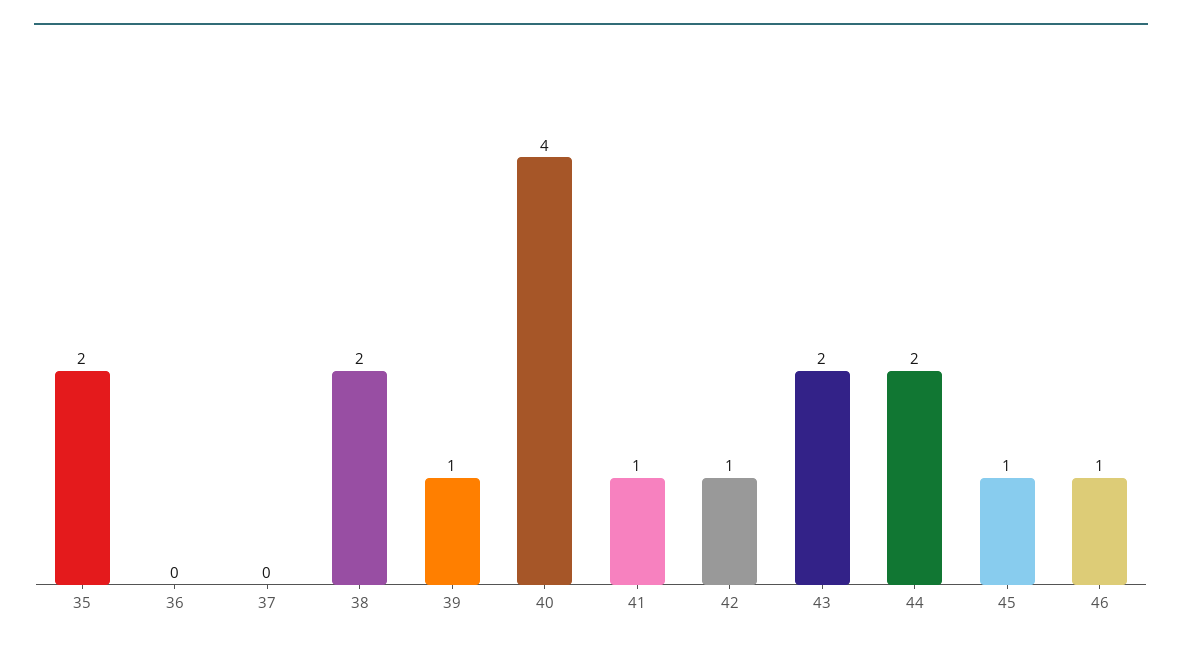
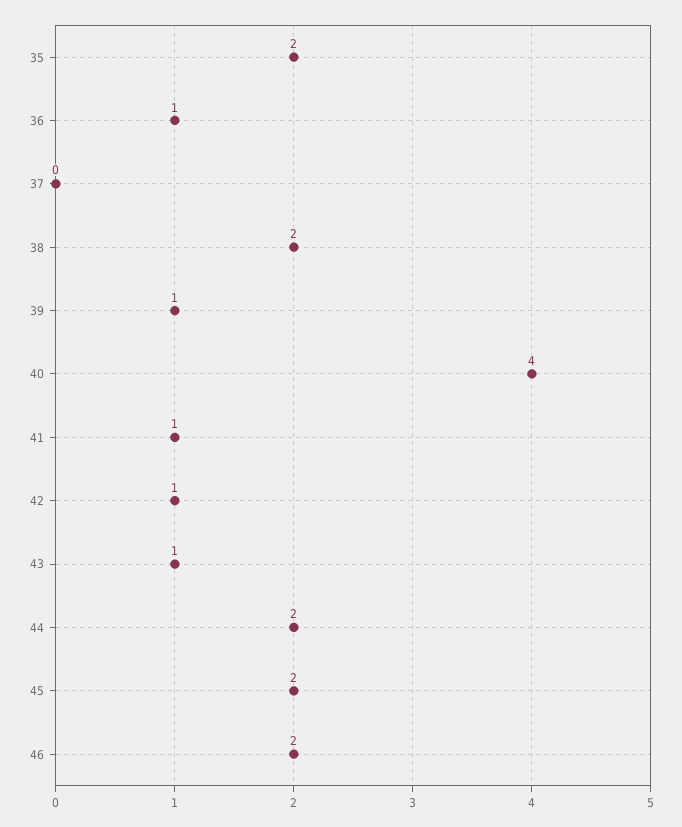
  {
    "35": 2,
-   "36": 0,
+   "36": 1,
    "37": 0,
    "38": 2,
    "39": 1,
    "40": 4,
    "41": 1,
    "42": 1,
-   "43": 2,
+   "43": 1,
    "44": 2,
-   "45": 1,
+   "45": 2,
-   "46": 1
+   "46": 2
  }

